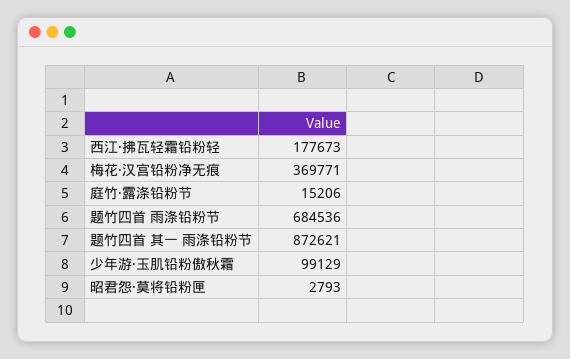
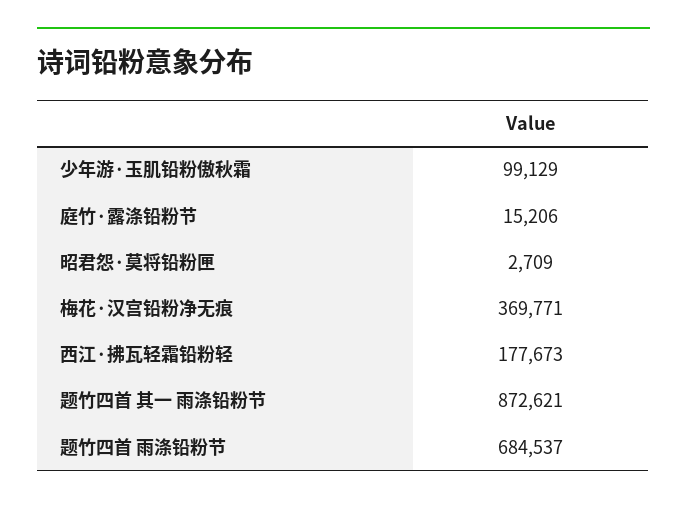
  {
    "西江·拂瓦轻霜铅粉轻": 177673,
    "梅花·汉宫铅粉净无痕": 369771,
    "庭竹·露涤铅粉节": 15206,
-   "题竹四首 雨涤铅粉节": 684536,
+   "题竹四首 雨涤铅粉节": 684537,
    "题竹四首 其一 雨涤铅粉节": 872621,
    "少年游·玉肌铅粉傲秋霜": 99129,
-   "昭君怨·莫将铅粉匣": 2793
+   "昭君怨·莫将铅粉匣": 2709
  }

